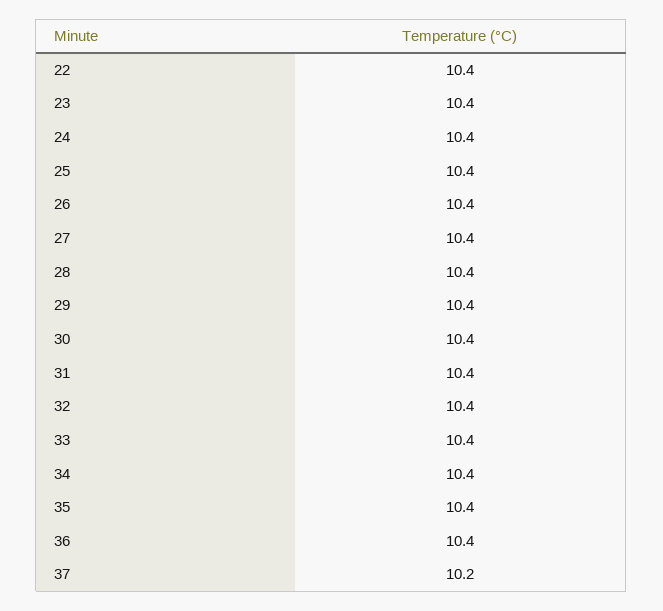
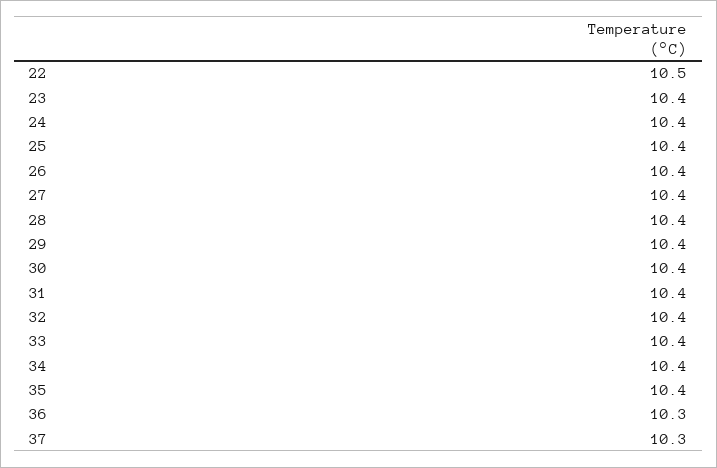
  {
-   "22": 10.4,
+   "22": 10.5,
    "23": 10.4,
    "24": 10.4,
    "25": 10.4,
    "26": 10.4,
    "27": 10.4,
    "28": 10.4,
    "29": 10.4,
    "30": 10.4,
    "31": 10.4,
    "32": 10.4,
    "33": 10.4,
    "34": 10.4,
    "35": 10.4,
-   "36": 10.4,
+   "36": 10.3,
-   "37": 10.2
+   "37": 10.3
  }

